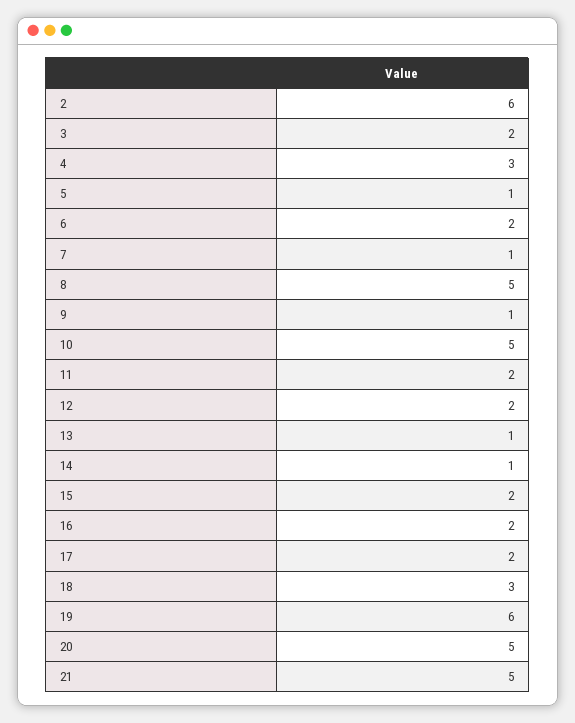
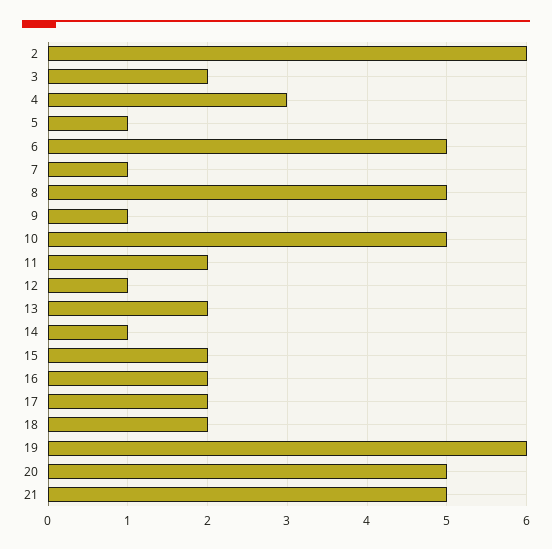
  {
    "2": 6,
    "3": 2,
    "4": 3,
    "5": 1,
-   "6": 2,
+   "6": 5,
    "7": 1,
    "8": 5,
    "9": 1,
    "10": 5,
    "11": 2,
-   "12": 2,
+   "12": 1,
-   "13": 1,
+   "13": 2,
    "14": 1,
    "15": 2,
    "16": 2,
    "17": 2,
-   "18": 3,
+   "18": 2,
    "19": 6,
    "20": 5,
    "21": 5
  }

